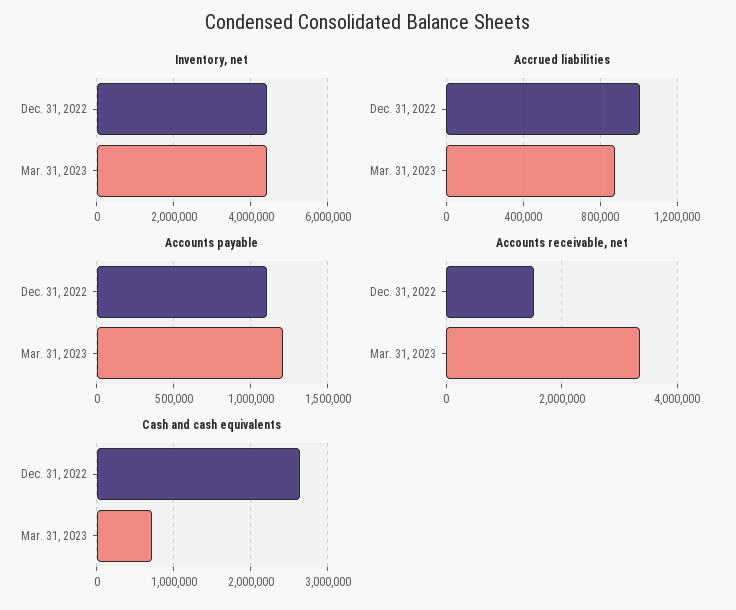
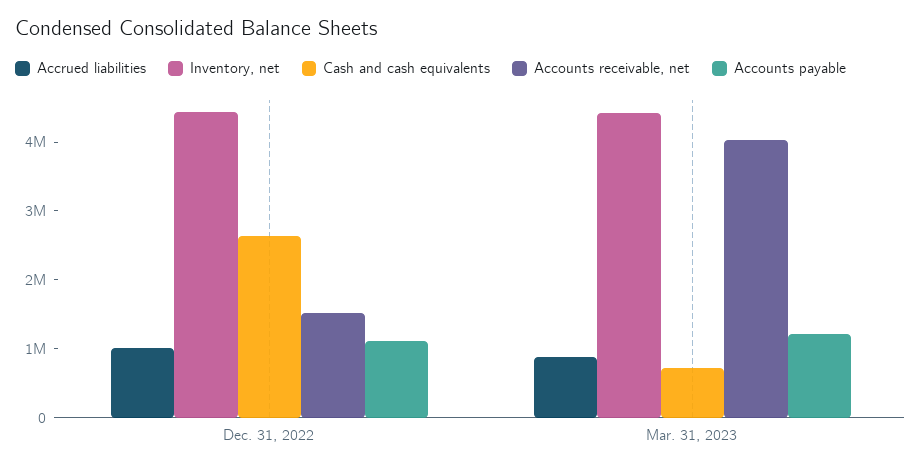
  {
    "Inventory, net": {
      "Dec. 31, 2022": 4400000,
      "Mar. 31, 2023": 4400000
    },
    "Accrued liabilities": {
      "Dec. 31, 2022": 1000000,
      "Mar. 31, 2023": 900000
    },
    "Accounts payable": {
      "Dec. 31, 2022": 1100000,
      "Mar. 31, 2023": 1200000
    },
    "Accounts receivable, net": {
      "Dec. 31, 2022": 1600000,
-     "Mar. 31, 2023": 3400000
+     "Mar. 31, 2023": 4000000
    },
    "Cash and cash equivalents": {
      "Dec. 31, 2022": 2600000,
      "Mar. 31, 2023": 700000
    }
  }

